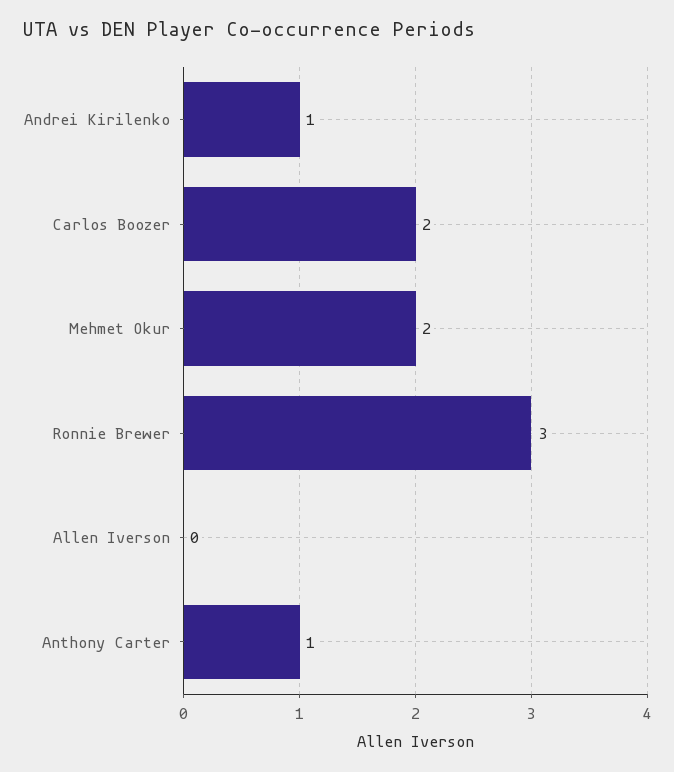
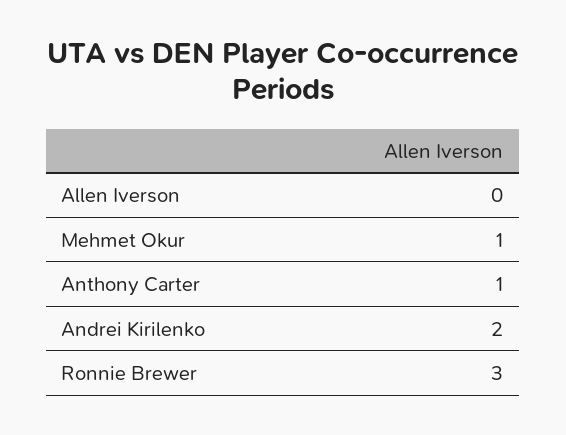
  {
-   "Andrei Kirilenko": 1,
+   "Andrei Kirilenko": 2,
-   "Carlos Boozer": 2,
-   "Mehmet Okur": 2,
+   "Mehmet Okur": 1,
    "Ronnie Brewer": 3,
    "Allen Iverson": 0,
    "Anthony Carter": 1
  }

